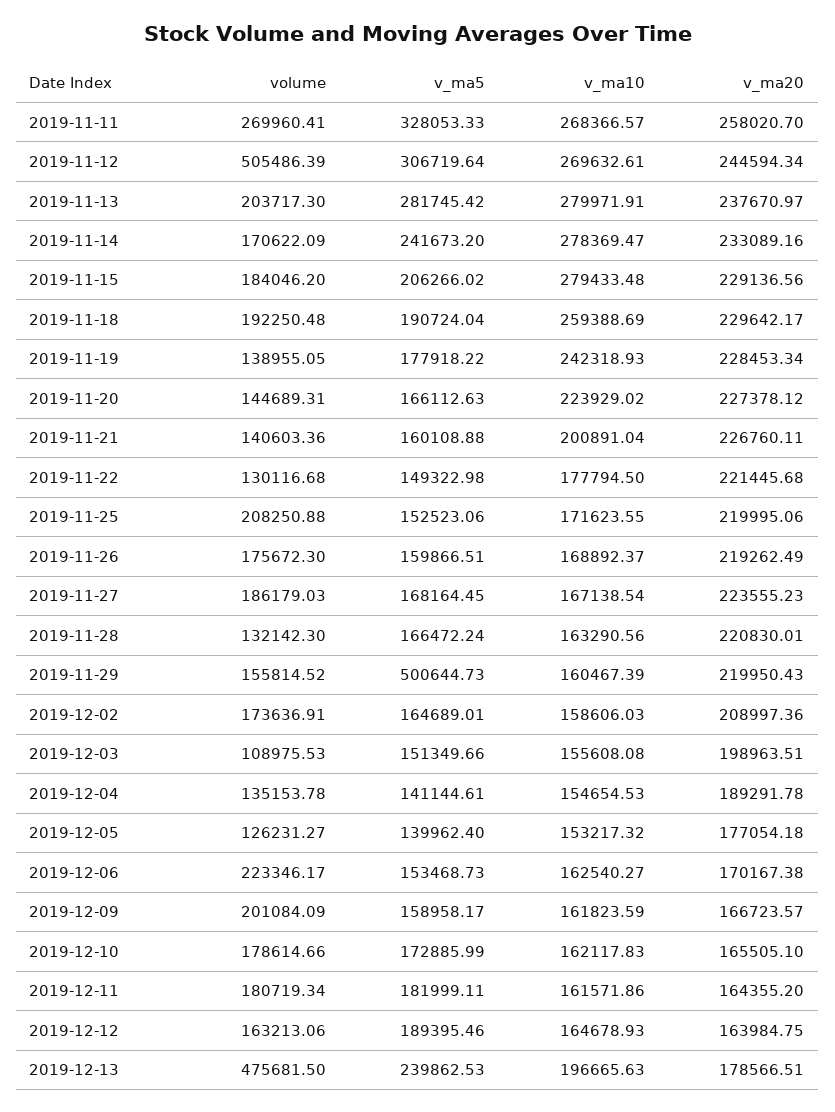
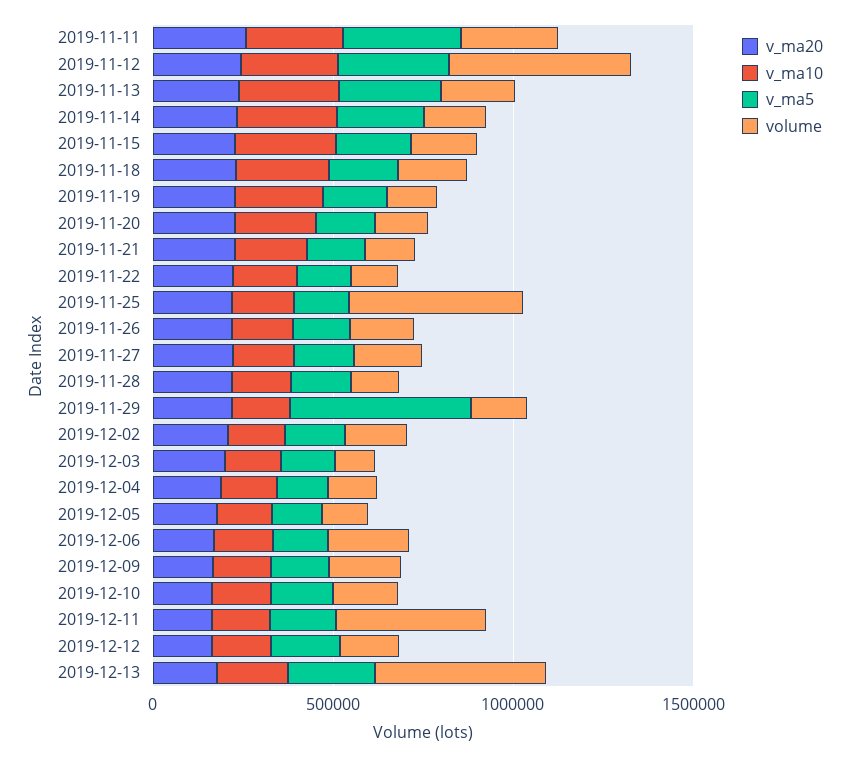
  {
    "volume": {
      "2019-11-11": 269960.41,
      "2019-11-12": 505486.39,
      "2019-11-13": 203717.3,
      "2019-11-14": 170622.09,
      "2019-11-15": 184046.2,
      "2019-11-18": 192250.48,
      "2019-11-19": 138955.05,
      "2019-11-20": 144689.31,
      "2019-11-21": 140603.36,
      "2019-11-22": 130116.68,
-     "2019-11-25": 208250.88,
+     "2019-11-25": 500000,
      "2019-11-26": 175672.3,
      "2019-11-27": 186179.03,
      "2019-11-28": 132142.3,
      "2019-11-29": 155814.52,
      "2019-12-02": 173636.91,
      "2019-12-03": 108975.53,
      "2019-12-04": 135153.78,
      "2019-12-05": 126231.27,
      "2019-12-06": 223346.17,
      "2019-12-09": 201084.09,
      "2019-12-10": 178614.66,
-     "2019-12-11": 180719.34,
+     "2019-12-11": 400000,
      "2019-12-12": 163213.06,
      "2019-12-13": 475681.5
    },
    "v_ma5": {
      "2019-11-11": 328053.33,
      "2019-11-12": 306719.64,
      "2019-11-13": 281745.42,
      "2019-11-14": 241673.2,
      "2019-11-15": 206266.02,
      "2019-11-18": 190724.04,
      "2019-11-19": 177918.22,
      "2019-11-20": 166112.63,
      "2019-11-21": 160108.88,
      "2019-11-22": 149322.98,
      "2019-11-25": 152523.06,
      "2019-11-26": 159866.51,
      "2019-11-27": 168164.45,
      "2019-11-28": 166472.24,
      "2019-11-29": 500644.73,
      "2019-12-02": 164689.01,
      "2019-12-03": 151349.66,
      "2019-12-04": 141144.61,
      "2019-12-05": 139962.4,
      "2019-12-06": 153468.73,
      "2019-12-09": 158958.17,
      "2019-12-10": 172885.99,
      "2019-12-11": 181999.11,
      "2019-12-12": 189395.46,
      "2019-12-13": 239862.53
    },
    "v_ma10": {
      "2019-11-11": 268366.57,
      "2019-11-12": 269632.61,
      "2019-11-13": 279971.91,
      "2019-11-14": 278369.47,
      "2019-11-15": 279433.48,
      "2019-11-18": 259388.69,
      "2019-11-19": 242318.93,
      "2019-11-20": 223929.02,
      "2019-11-21": 200891.04,
      "2019-11-22": 177794.5,
      "2019-11-25": 171623.55,
      "2019-11-26": 168892.37,
      "2019-11-27": 167138.54,
      "2019-11-28": 163290.56,
      "2019-11-29": 160467.39,
      "2019-12-02": 158606.03,
      "2019-12-03": 155608.08,
      "2019-12-04": 154654.53,
      "2019-12-05": 153217.32,
      "2019-12-06": 162540.27,
      "2019-12-09": 161823.59,
      "2019-12-10": 162117.83,
      "2019-12-11": 161571.86,
      "2019-12-12": 164678.93,
      "2019-12-13": 196665.63
    },
    "v_ma20": {
      "2019-11-11": 258020.7,
      "2019-11-12": 244594.34,
      "2019-11-13": 237670.97,
      "2019-11-14": 233089.16,
      "2019-11-15": 229136.56,
      "2019-11-18": 229642.17,
      "2019-11-19": 228453.34,
      "2019-11-20": 227378.12,
      "2019-11-21": 226760.11,
      "2019-11-22": 221445.68,
      "2019-11-25": 219995.06,
      "2019-11-26": 219262.49,
      "2019-11-27": 223555.23,
      "2019-11-28": 220830.01,
      "2019-11-29": 219950.43,
      "2019-12-02": 208997.36,
      "2019-12-03": 198963.51,
      "2019-12-04": 189291.78,
      "2019-12-05": 177054.18,
      "2019-12-06": 170167.38,
      "2019-12-09": 166723.57,
      "2019-12-10": 165505.1,
      "2019-12-11": 164355.2,
      "2019-12-12": 163984.75,
      "2019-12-13": 178566.51
    }
  }

